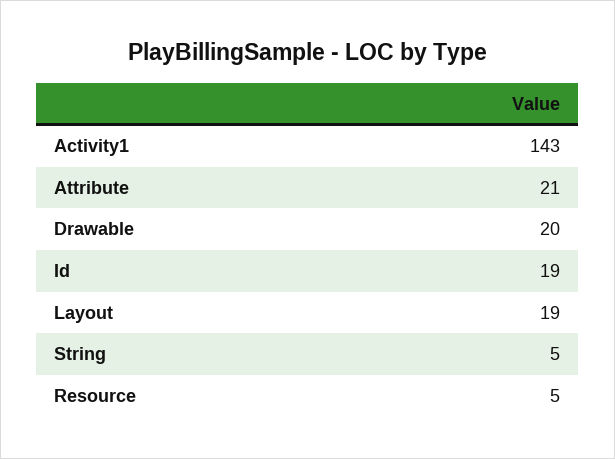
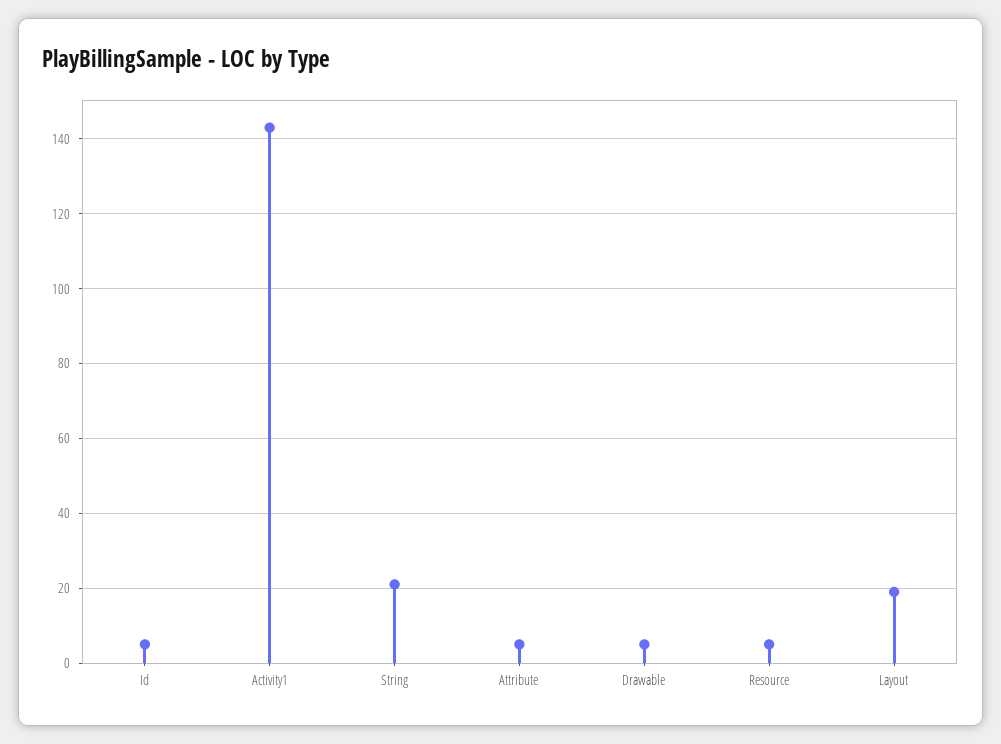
  {
    "Activity1": 143,
-   "Attribute": 21,
+   "Attribute": 5,
-   "Drawable": 20,
+   "Drawable": 5,
-   "Id": 19,
+   "Id": 5,
    "Layout": 19,
-   "String": 5,
+   "String": 20,
    "Resource": 5
  }

